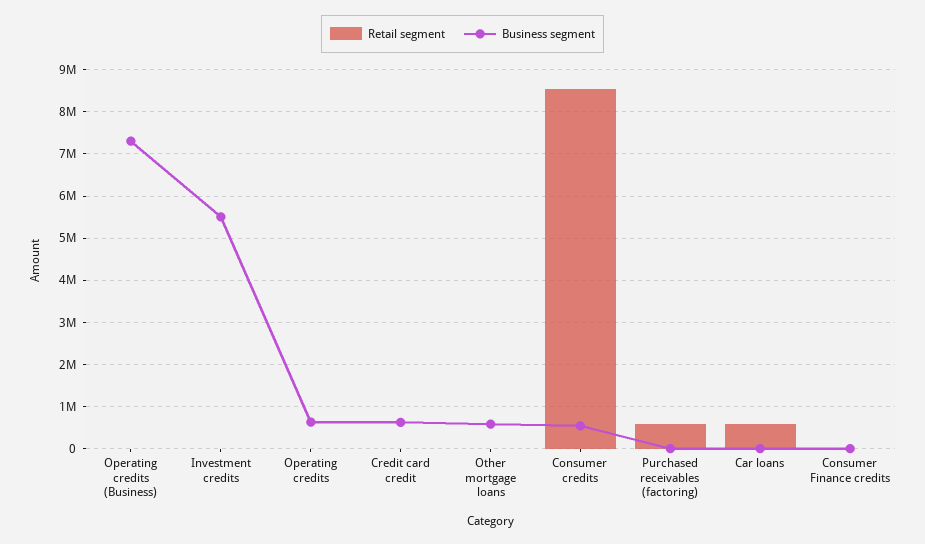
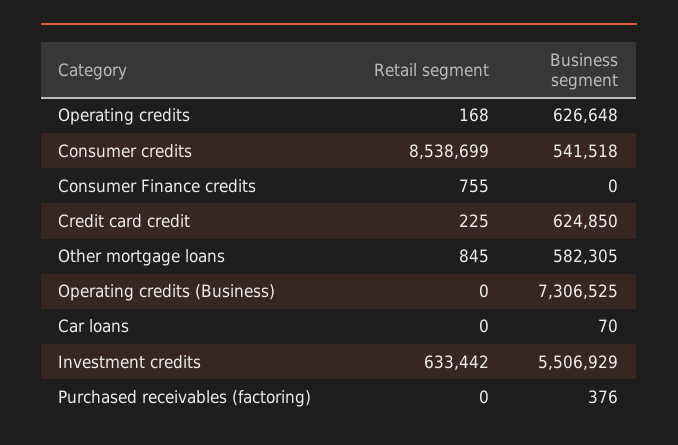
  {
    "Retail segment": {
      "Operating credits (Business)": 0,
-     "Investment credits": 0,
+     "Investment credits": 633442,
      "Operating credits": 168,
      "Credit card credit": 225,
      "Other mortgage loans": 845,
      "Consumer credits": 8538699,
-     "Purchased receivables (factoring)": 600000,
+     "Purchased receivables (factoring)": 0,
-     "Car loans": 600000,
+     "Car loans": 0,
      "Consumer Finance credits": 755
    },
    "Business segment": {
      "Operating credits (Business)": 7306525,
      "Investment credits": 5506929,
      "Operating credits": 626648,
      "Credit card credit": 624850,
      "Other mortgage loans": 582305,
      "Consumer credits": 541518,
      "Purchased receivables (factoring)": 376,
      "Car loans": 70,
      "Consumer Finance credits": 0
    }
  }

